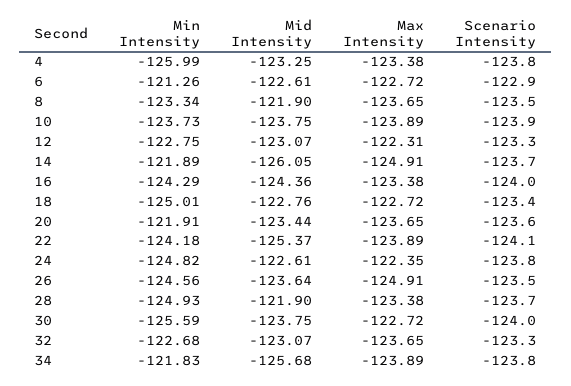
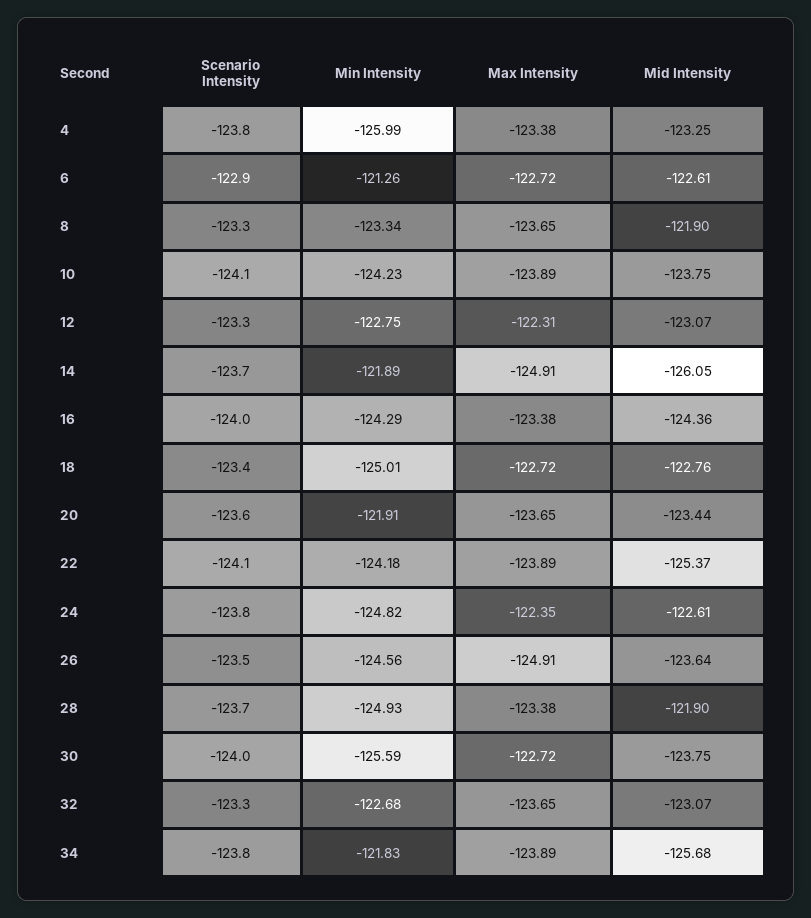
  {
    "Min Intensity": {
      "4": -125.99,
      "6": -121.26,
      "8": -123.34,
-     "10": -123.73,
+     "10": -124.23,
      "12": -122.75,
      "14": -121.89,
      "16": -124.29,
      "18": -125.01,
      "20": -121.91,
      "22": -124.18,
      "24": -124.82,
      "26": -124.56,
      "28": -124.93,
      "30": -125.59,
      "32": -122.68,
      "34": -121.83
    },
    "Mid Intensity": {
      "4": -123.25,
      "6": -122.61,
      "8": -121.9,
      "10": -123.75,
      "12": -123.07,
      "14": -126.05,
      "16": -124.36,
      "18": -122.76,
      "20": -123.44,
      "22": -125.37,
      "24": -122.61,
      "26": -123.64,
      "28": -121.9,
      "30": -123.75,
      "32": -123.07,
      "34": -125.68
    },
    "Max Intensity": {
      "4": -123.38,
      "6": -122.72,
      "8": -123.65,
      "10": -123.89,
      "12": -122.31,
      "14": -124.91,
      "16": -123.38,
      "18": -122.72,
      "20": -123.65,
      "22": -123.89,
      "24": -122.35,
      "26": -124.91,
      "28": -123.38,
      "30": -122.72,
      "32": -123.65,
      "34": -123.89
    },
    "Scenario Intensity": {
      "4": -123.8,
      "6": -122.9,
-     "8": -123.5,
+     "8": -123.3,
-     "10": -123.9,
+     "10": -124.1,
      "12": -123.3,
      "14": -123.7,
      "16": -124,
      "18": -123.4,
      "20": -123.6,
      "22": -124.1,
      "24": -123.8,
      "26": -123.5,
      "28": -123.7,
      "30": -124,
      "32": -123.3,
      "34": -123.8
    }
  }

